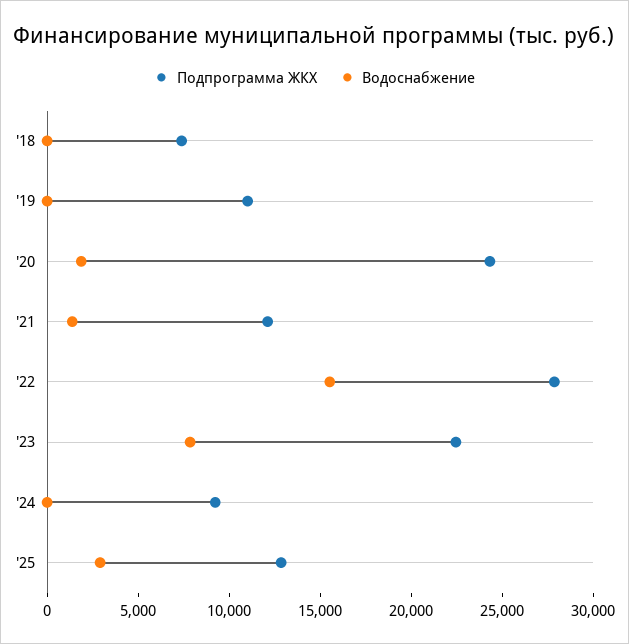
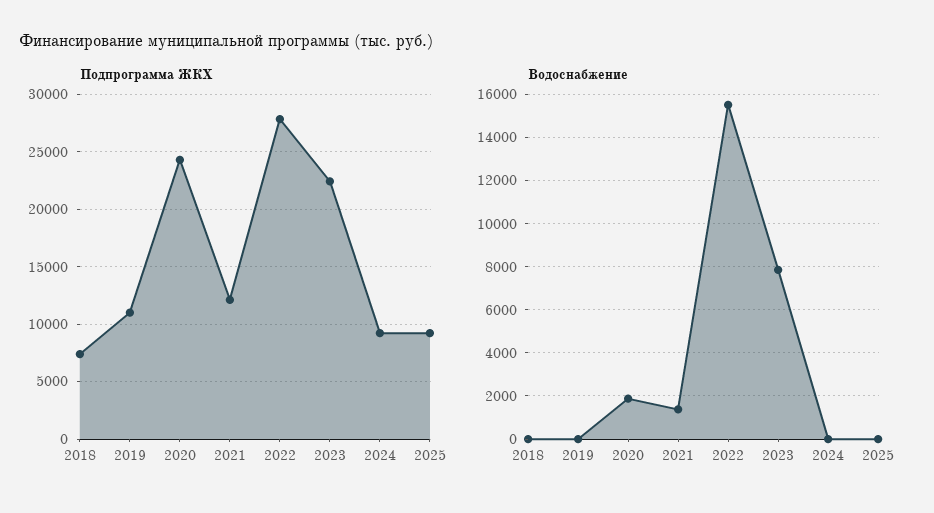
  {
    "Подпрограмма ЖКХ": {
      "'18": 7000,
      "'19": 11000,
      "'20": 24000,
      "'21": 12000,
      "'22": 28000,
      "'23": 22000,
      "'24": 9000,
-     "'25": 13000
+     "'25": 9000
    },
    "Водоснабжение": {
      "'18": 0,
      "'19": 0,
      "'20": 2000,
      "'21": 1500,
      "'22": 15500,
      "'23": 8000,
      "'24": 0,
-     "'25": 3000
+     "'25": 0
    }
  }

